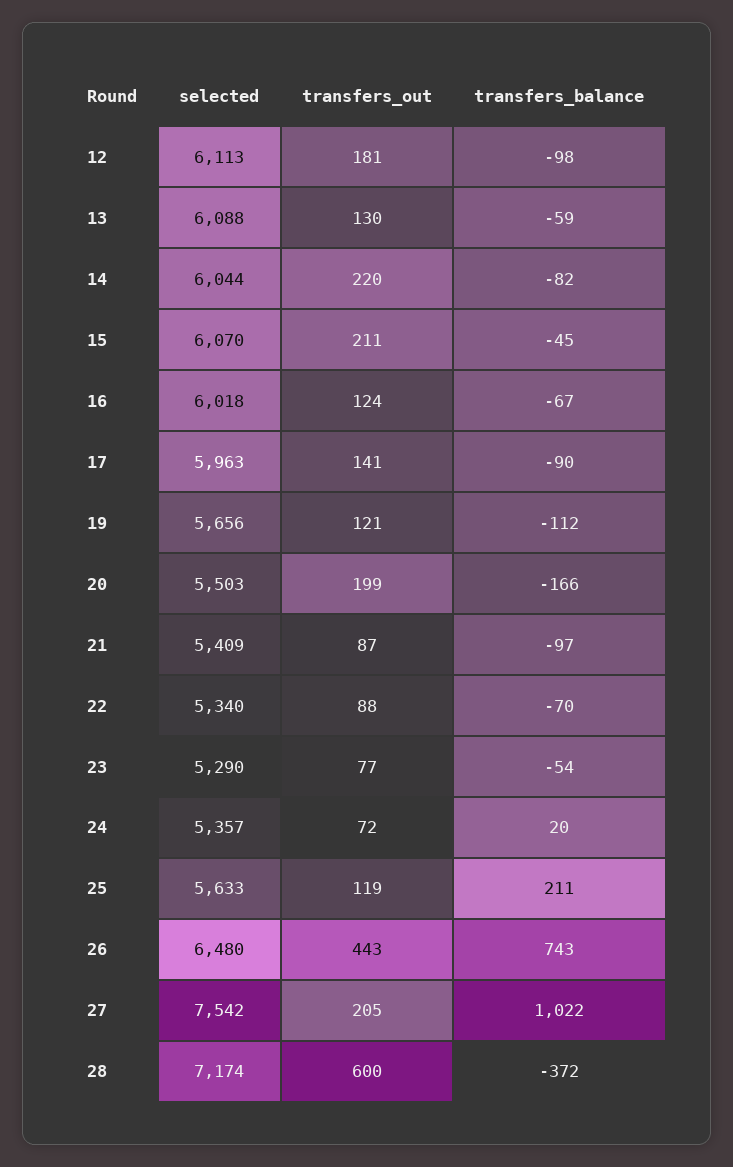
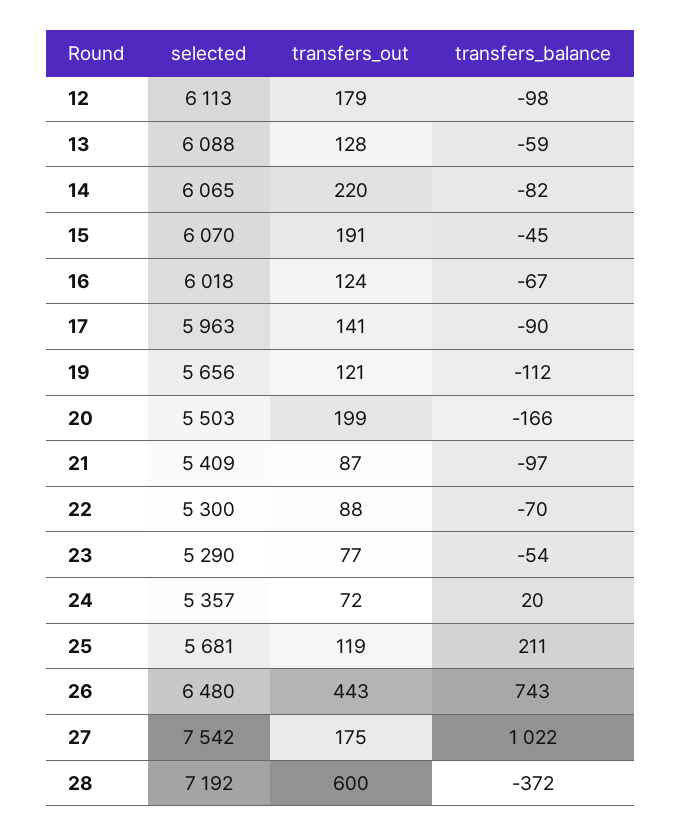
  {
    "selected": {
      "12": 6113,
      "13": 6088,
-     "14": 6044,
+     "14": 6065,
      "15": 6070,
      "16": 6018,
      "17": 5963,
      "19": 5656,
      "20": 5503,
      "21": 5409,
-     "22": 5340,
+     "22": 5300,
      "23": 5290,
      "24": 5357,
-     "25": 5633,
+     "25": 5681,
      "26": 6480,
      "27": 7542,
-     "28": 7174
+     "28": 7192
    },
    "transfers_out": {
-     "12": 181,
+     "12": 179,
-     "13": 130,
+     "13": 128,
      "14": 220,
-     "15": 211,
+     "15": 191,
      "16": 124,
      "17": 141,
      "19": 121,
      "20": 199,
      "21": 87,
      "22": 88,
      "23": 77,
      "24": 72,
      "25": 119,
      "26": 443,
-     "27": 205,
+     "27": 175,
      "28": 600
    },
    "transfers_balance": {
      "12": -98,
      "13": -59,
      "14": -82,
      "15": -45,
      "16": -67,
      "17": -90,
      "19": -112,
      "20": -166,
      "21": -97,
      "22": -70,
      "23": -54,
      "24": 20,
      "25": 211,
      "26": 743,
      "27": 1022,
      "28": -372
    }
  }

